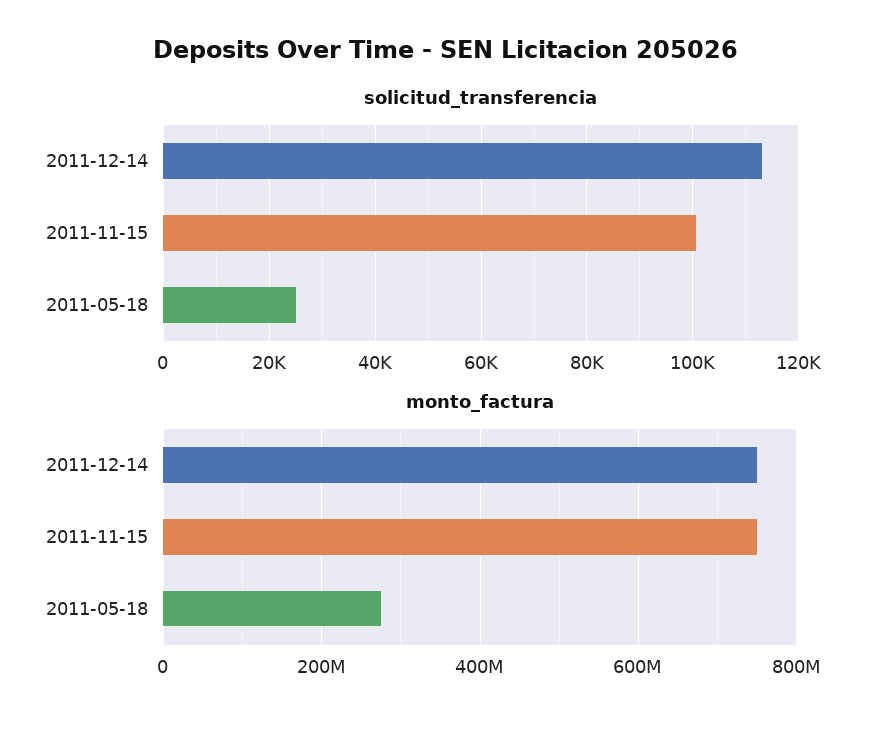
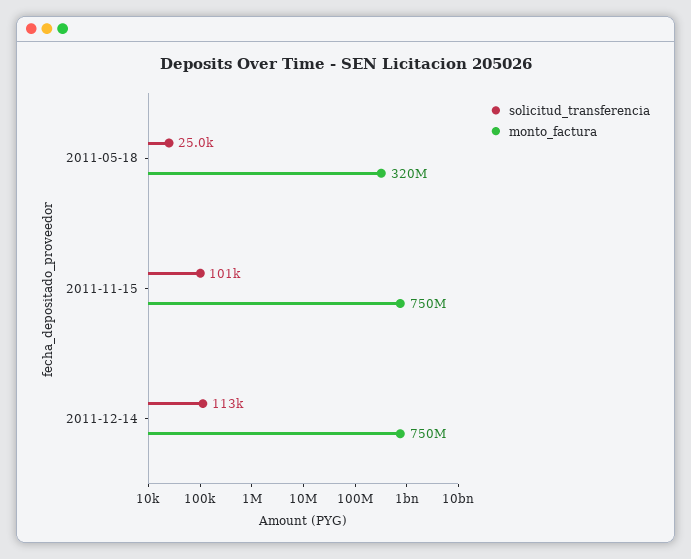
  {
    "solicitud_transferencia": {
      "2011-12-14": 113000,
      "2011-11-15": 101000,
      "2011-05-18": 25000
    },
    "monto_factura": {
      "2011-12-14": 750000000,
      "2011-11-15": 750000000,
-     "2011-05-18": 280000000
+     "2011-05-18": 320000000
    }
  }

